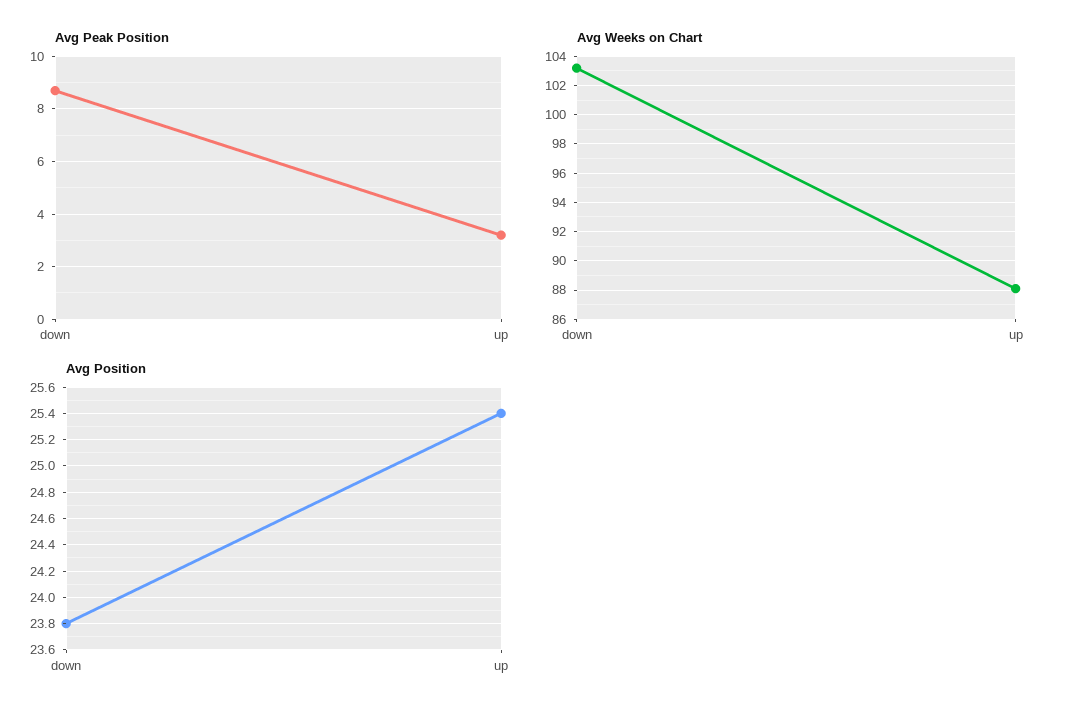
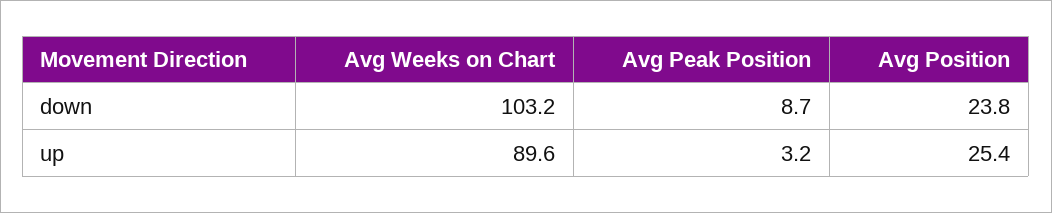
  {
    "Avg Peak Position": {
      "down": 8.7,
      "up": 3.2
    },
    "Avg Weeks on Chart": {
      "down": 103.2,
-     "up": 88
+     "up": 89.6
    },
    "Avg Position": {
      "down": 23.8,
      "up": 25.4
    }
  }

